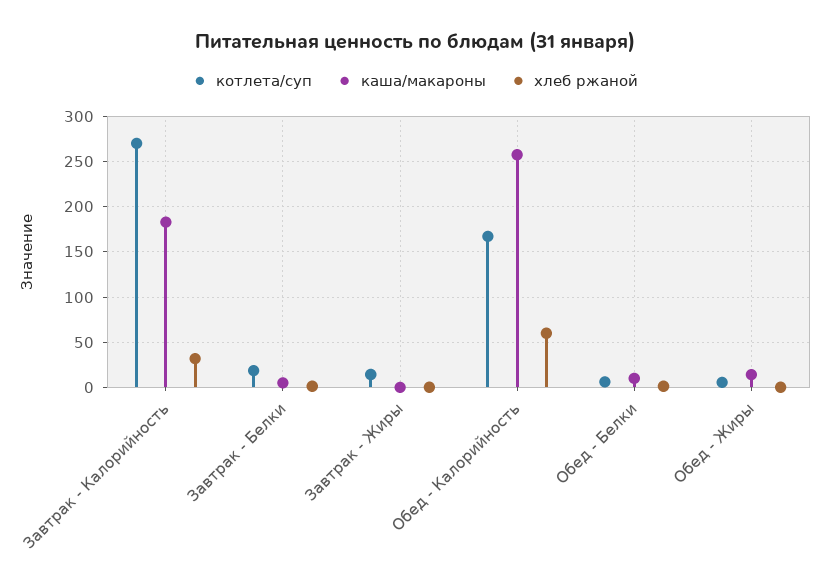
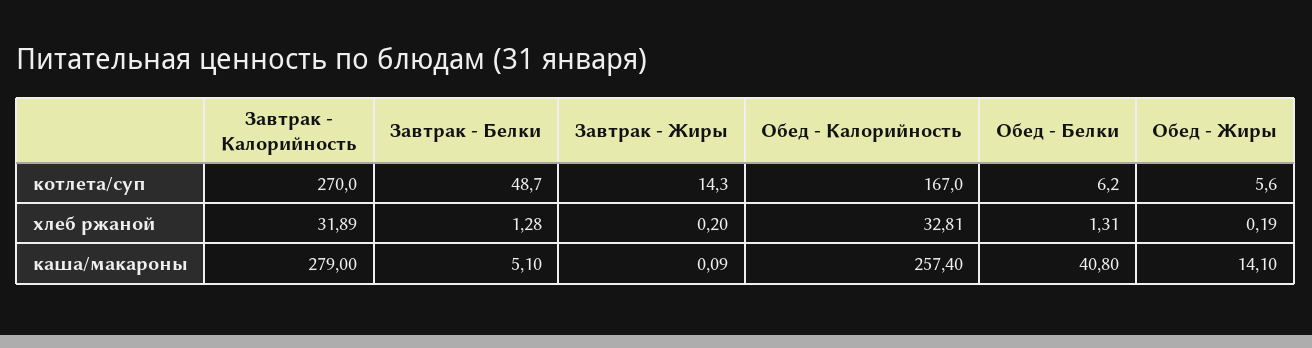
  {
    "котлета/суп": {
      "Завтрак - Калорийность": 270,
-     "Завтрак - Белки": 20,
+     "Завтрак - Белки": 48.7,
      "Завтрак - Жиры": 14.3,
      "Обед - Калорийность": 167,
      "Обед - Белки": 6.2,
      "Обед - Жиры": 5.6
    },
    "каша/макароны": {
-     "Завтрак - Калорийность": 180,
+     "Завтрак - Калорийность": 279,
      "Завтрак - Белки": 5.1,
      "Завтрак - Жиры": 0.09,
      "Обед - Калорийность": 257.4,
-     "Обед - Белки": 10,
+     "Обед - Белки": 40.8,
      "Обед - Жиры": 14.1
    },
    "хлеб ржаной": {
      "Завтрак - Калорийность": 31.89,
      "Завтрак - Белки": 1.28,
      "Завтрак - Жиры": 0.2,
-     "Обед - Калорийность": 60,
+     "Обед - Калорийность": 32.81,
      "Обед - Белки": 1.31,
      "Обед - Жиры": 0.19
    }
  }

